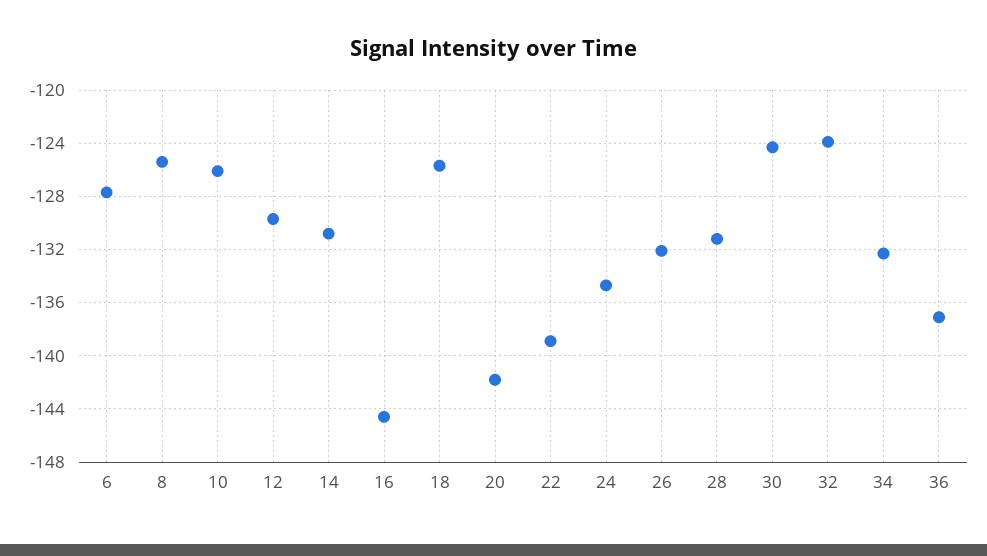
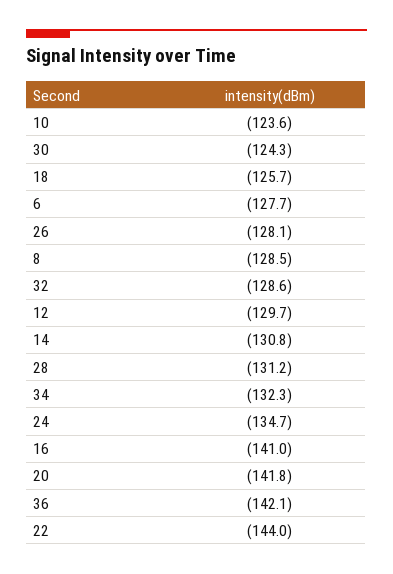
  {
    "6": -127.7,
-   "8": -125.5,
+   "8": -128.5,
-   "10": -126,
+   "10": -123.6,
    "12": -129.7,
    "14": -130.8,
-   "16": -144.5,
+   "16": -141,
    "18": -125.7,
    "20": -141.8,
-   "22": -139,
+   "22": -144,
    "24": -134.7,
-   "26": -132,
+   "26": -128.1,
    "28": -131.2,
    "30": -124.3,
-   "32": -124,
+   "32": -128.6,
    "34": -132.3,
-   "36": -137
+   "36": -142.1
  }

